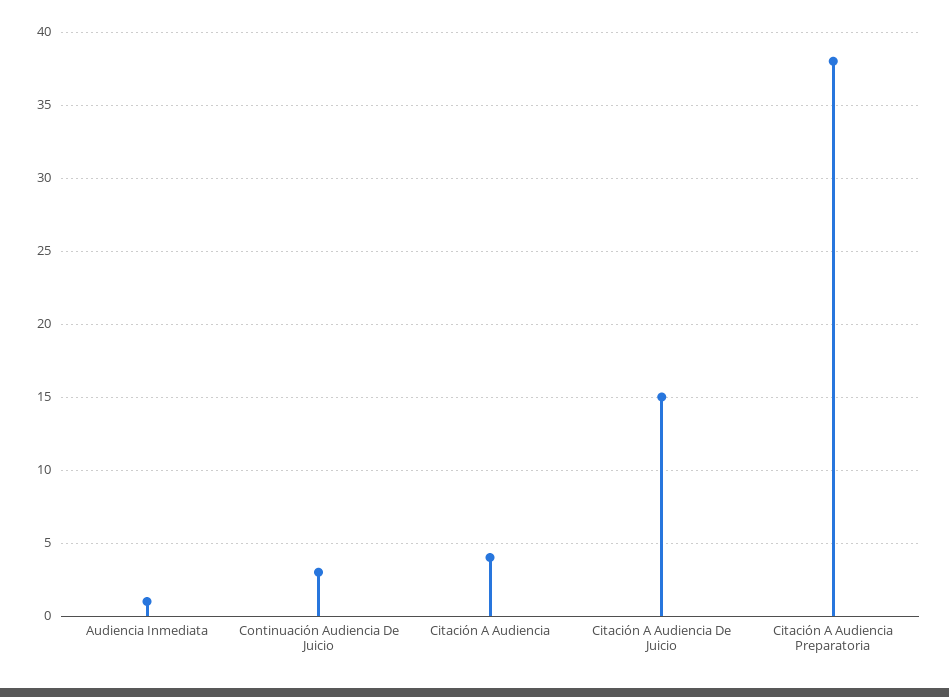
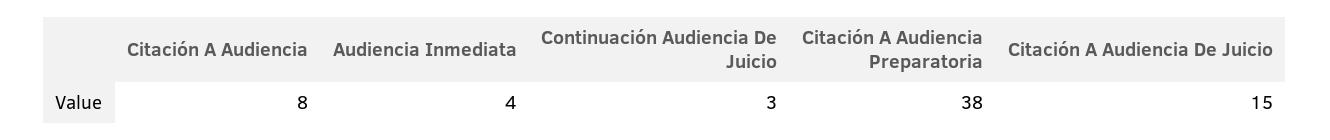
  {
-   "Audiencia Inmediata": 1,
+   "Audiencia Inmediata": 4,
    "Continuación Audiencia De Juicio": 3,
-   "Citación A Audiencia": 4,
+   "Citación A Audiencia": 8,
    "Citación A Audiencia De Juicio": 15,
    "Citación A Audiencia Preparatoria": 38
  }

